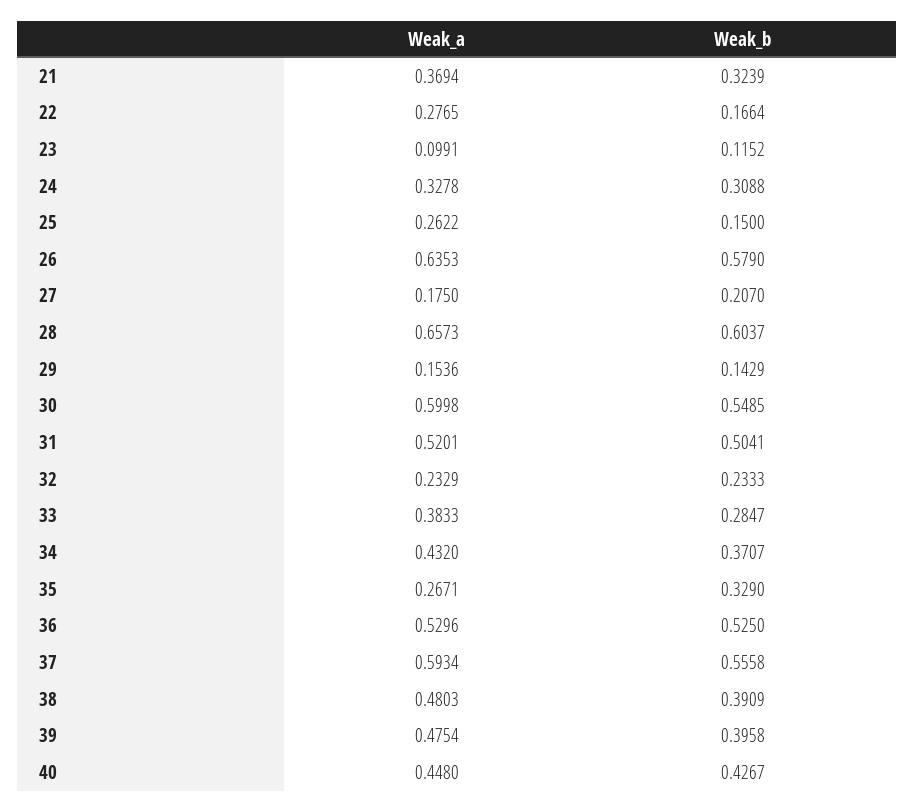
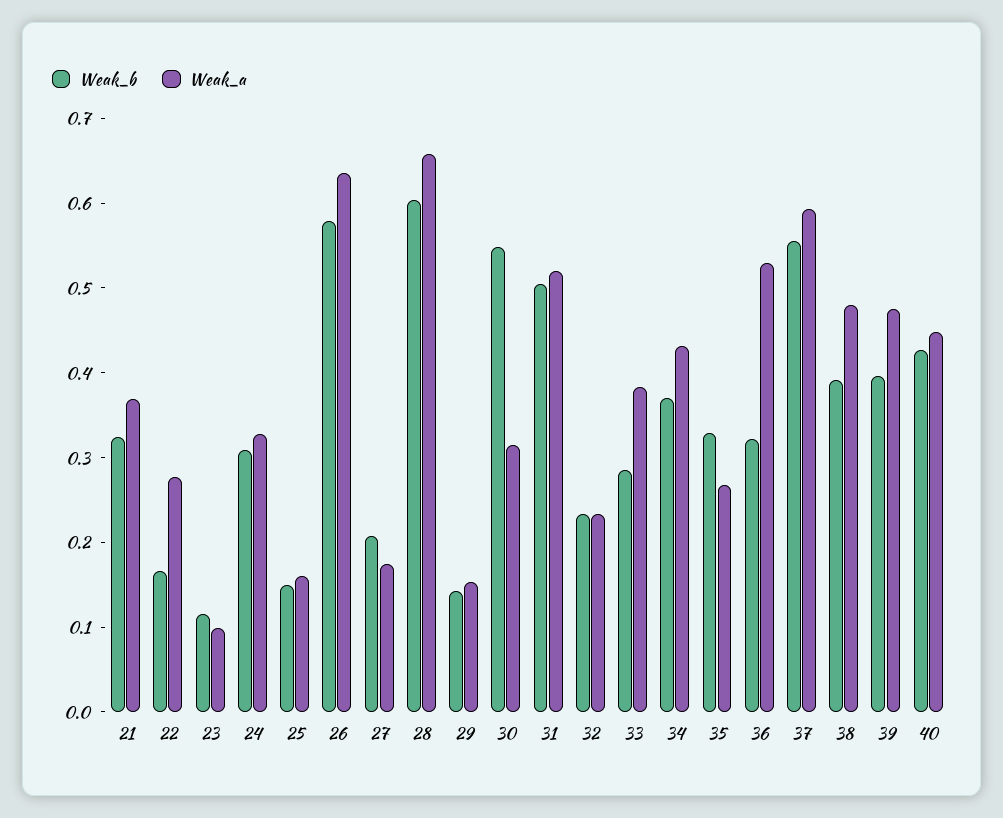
  {
    "Weak_a": {
      "21": 0.3694,
      "22": 0.2765,
      "23": 0.0991,
      "24": 0.3278,
-     "25": 0.2622,
+     "25": 0.16,
      "26": 0.6353,
      "27": 0.175,
      "28": 0.6573,
      "29": 0.1536,
-     "30": 0.5998,
+     "30": 0.32,
      "31": 0.5201,
      "32": 0.2329,
      "33": 0.3833,
      "34": 0.432,
      "35": 0.2671,
      "36": 0.5296,
      "37": 0.5934,
      "38": 0.4803,
      "39": 0.4754,
      "40": 0.448
    },
    "Weak_b": {
      "21": 0.3239,
      "22": 0.1664,
      "23": 0.1152,
      "24": 0.3088,
      "25": 0.15,
      "26": 0.579,
      "27": 0.207,
      "28": 0.6037,
      "29": 0.1429,
      "30": 0.5485,
      "31": 0.5041,
      "32": 0.2333,
      "33": 0.2847,
      "34": 0.3707,
      "35": 0.329,
-     "36": 0.525,
+     "36": 0.32,
      "37": 0.5558,
      "38": 0.3909,
      "39": 0.3958,
      "40": 0.4267
    }
  }

